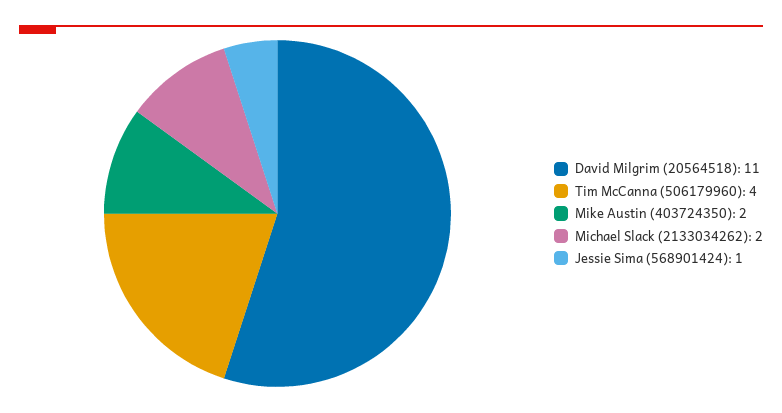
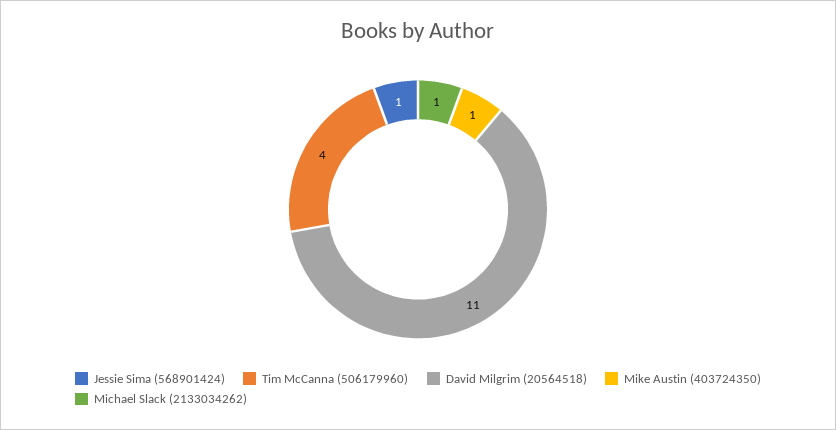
  {
    "David Milgrim (20564518)": 11,
    "Tim McCanna (506179960)": 4,
-   "Mike Austin (403724350)": 2,
+   "Mike Austin (403724350)": 1,
-   "Michael Slack (2133034262)": 2,
+   "Michael Slack (2133034262)": 1,
    "Jessie Sima (568901424)": 1
  }

